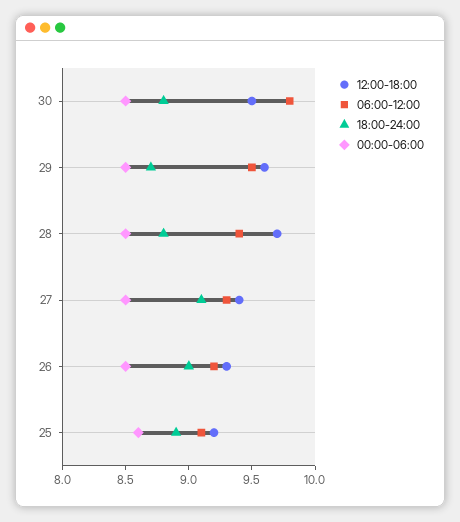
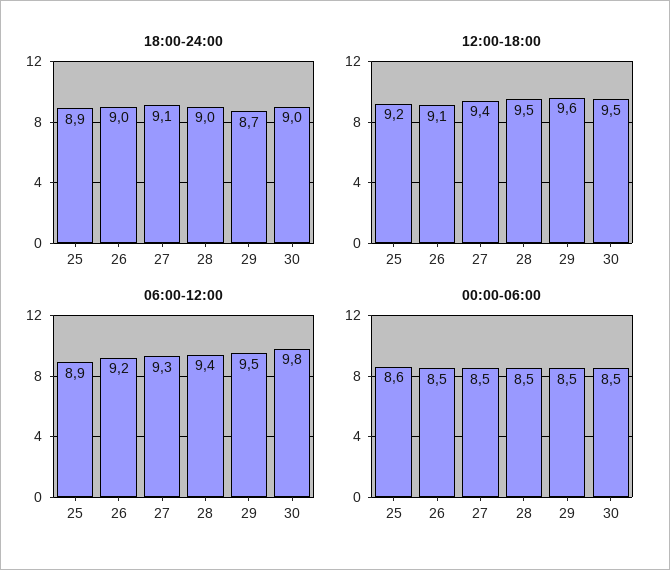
  {
    "12:00-18:00": {
      "30": 9.5,
      "29": 9.6,
-     "28": 9.7,
+     "28": 9.5,
      "27": 9.4,
-     "26": 9.3,
+     "26": 9.1,
      "25": 9.2
    },
    "06:00-12:00": {
      "30": 9.8,
      "29": 9.5,
      "28": 9.4,
      "27": 9.3,
      "26": 9.2,
-     "25": 9.1
+     "25": 8.9
    },
    "18:00-24:00": {
-     "30": 8.8,
+     "30": 9,
      "29": 8.7,
-     "28": 8.8,
+     "28": 9,
      "27": 9.1,
      "26": 9,
      "25": 8.9
    },
    "00:00-06:00": {
      "30": 8.5,
      "29": 8.5,
      "28": 8.5,
      "27": 8.5,
      "26": 8.5,
      "25": 8.6
    }
  }

